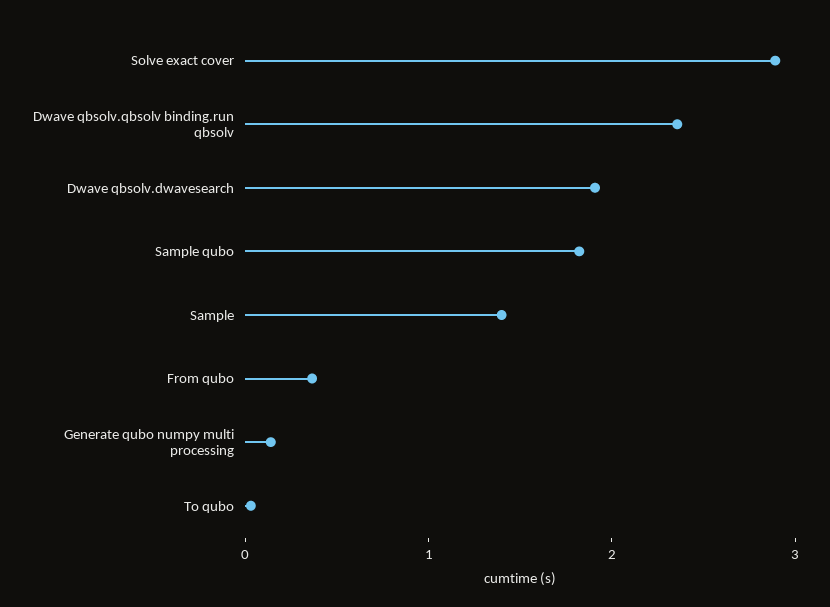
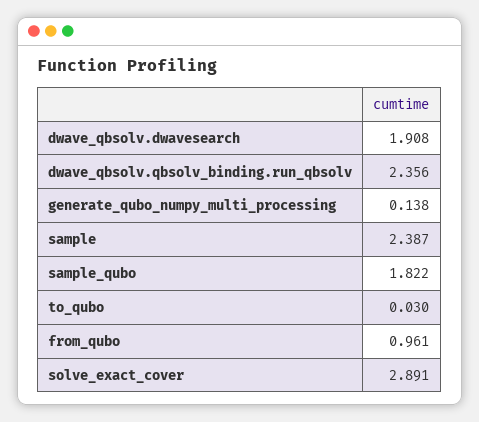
  {
    "Solve exact cover": 2.891,
    "Dwave qbsolv.qbsolv binding.run qbsolv": 2.356,
    "Dwave qbsolv.dwavesearch": 1.908,
    "Sample qubo": 1.822,
-   "Sample": 1.4,
+   "Sample": 2.387,
-   "From qubo": 0.4,
+   "From qubo": 0.961,
    "Generate qubo numpy multi processing": 0.138,
    "To qubo": 0.03
  }

